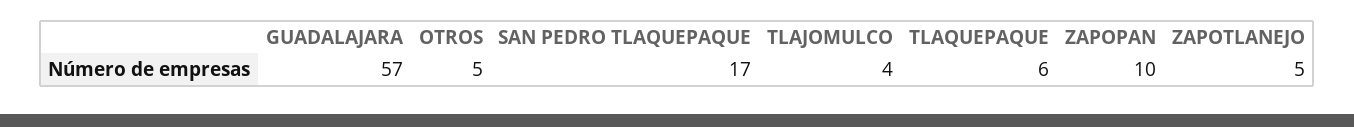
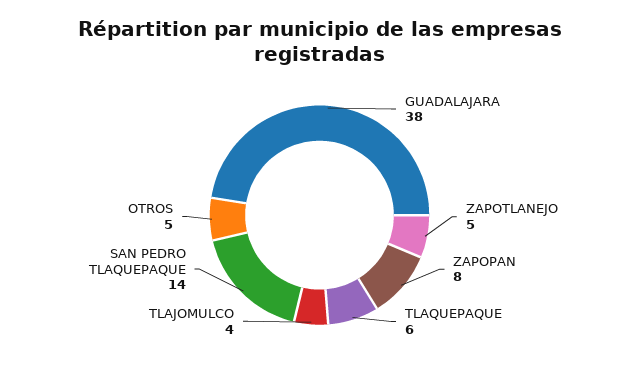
  {
-   "GUADALAJARA": 57,
+   "GUADALAJARA": 38,
    "OTROS": 5,
-   "SAN PEDRO TLAQUEPAQUE": 17,
+   "SAN PEDRO TLAQUEPAQUE": 14,
    "TLAJOMULCO": 4,
    "TLAQUEPAQUE": 6,
-   "ZAPOPAN": 10,
+   "ZAPOPAN": 8,
    "ZAPOTLANEJO": 5
  }

